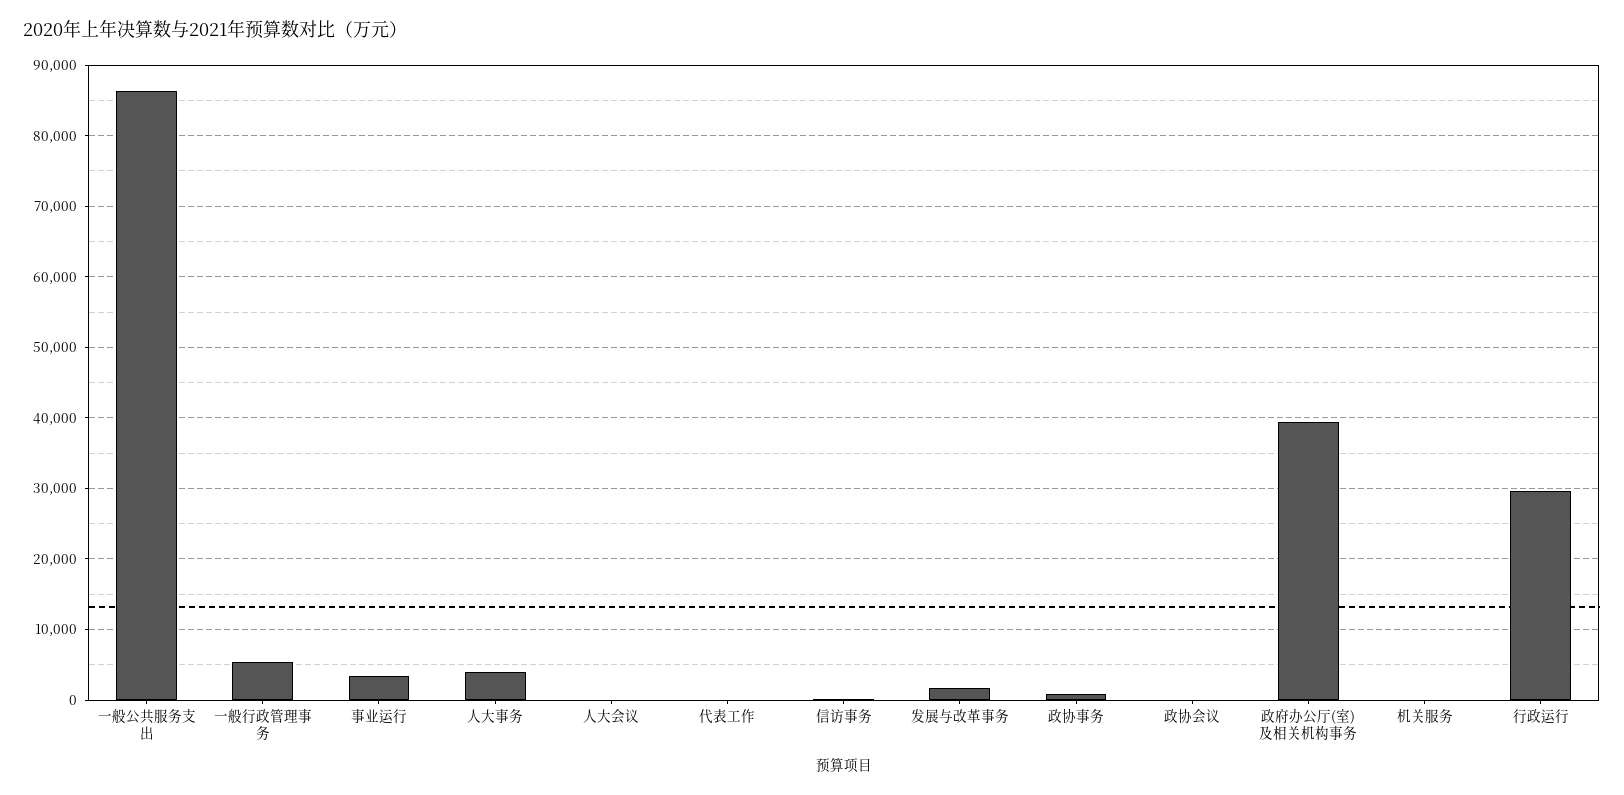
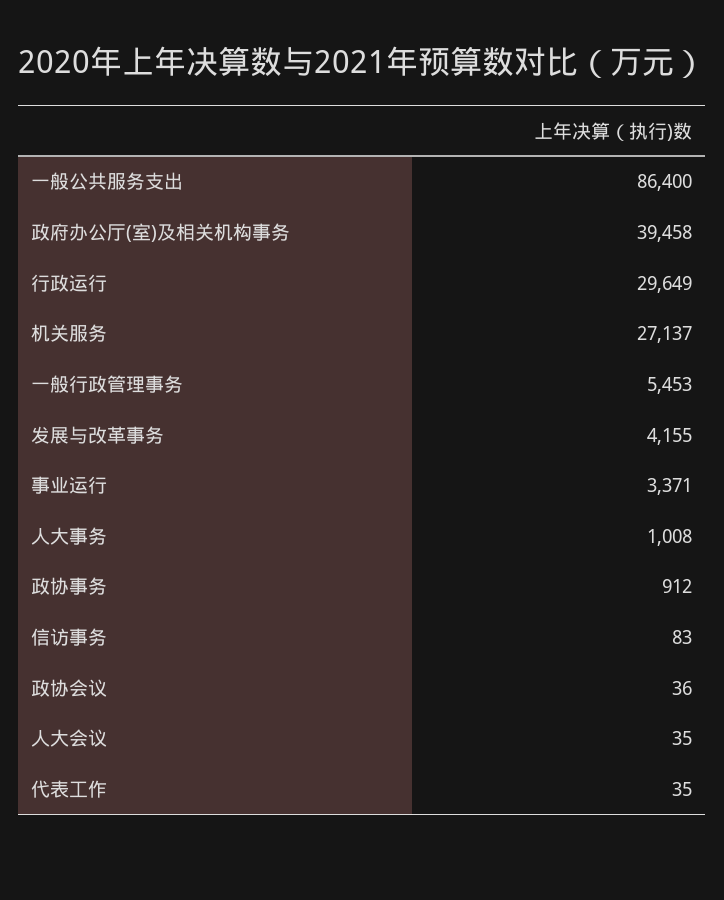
  {
    "一般公共服务支出": 86400,
    "一般行政管理事务": 5453,
    "事业运行": 3371,
-   "人大事务": 4000,
+   "人大事务": 1008,
    "人大会议": 35,
    "代表工作": 35,
    "信访事务": 83,
-   "发展与改革事务": 2000,
+   "发展与改革事务": 4155,
    "政协事务": 912,
    "政协会议": 36,
    "政府办公厅(室)及相关机构事务": 39458,
-   "机关服务": 0,
+   "机关服务": 27137,
    "行政运行": 29649
  }

